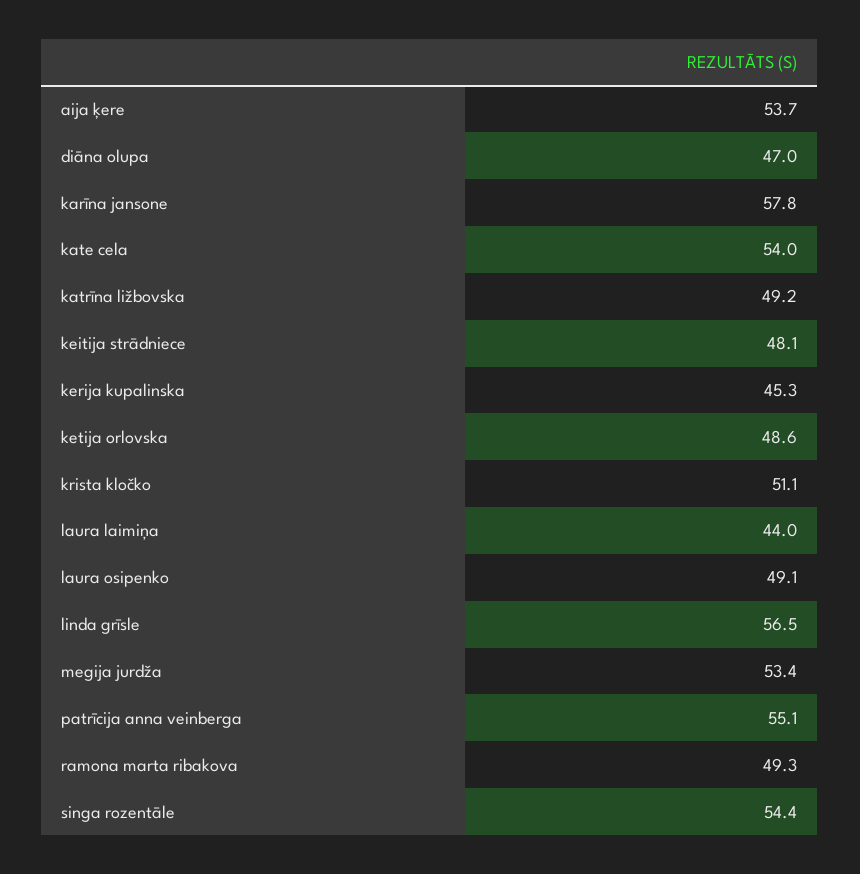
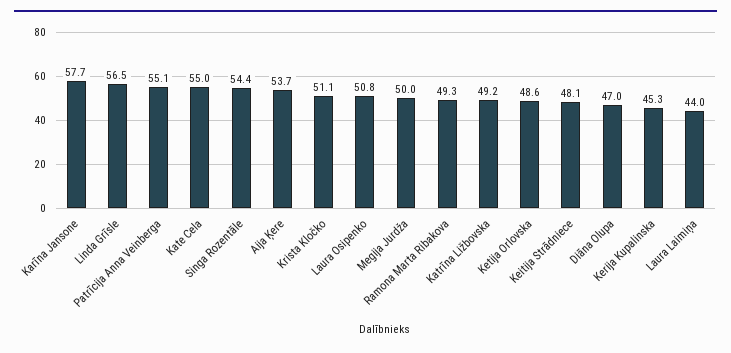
  {
    "aija ķere": 53.7,
    "diāna olupa": 47,
-   "karīna jansone": 57.8,
+   "karīna jansone": 57.7,
-   "kate cela": 54,
+   "kate cela": 55,
    "katrīna ližbovska": 49.2,
    "keitija strādniece": 48.1,
    "kerija kupalinska": 45.3,
    "ketija orlovska": 48.6,
    "krista kločko": 51.1,
    "laura laimiņa": 44,
-   "laura osipenko": 49.1,
+   "laura osipenko": 50.8,
    "linda grīsle": 56.5,
-   "megija jurdža": 53.4,
+   "megija jurdža": 50,
    "patrīcija anna veinberga": 55.1,
    "ramona marta ribakova": 49.3,
    "singa rozentāle": 54.4
  }

